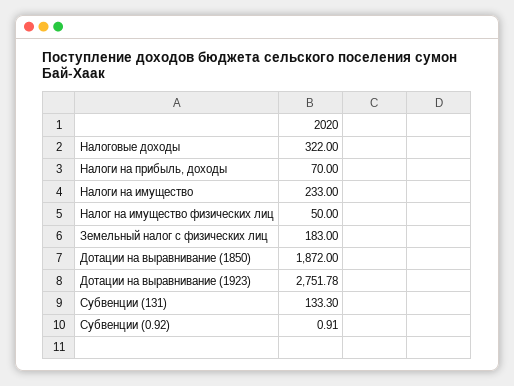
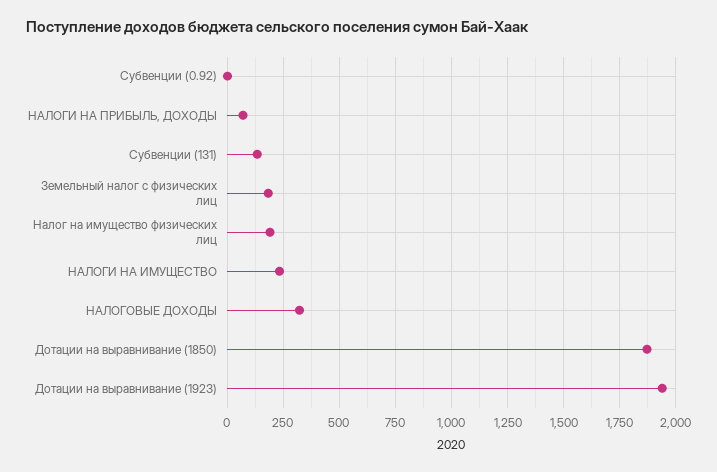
  {
    "Налоговые доходы": 322,
    "Налоги на прибыль, доходы": 70,
    "Налоги на имущество": 233,
-   "Налог на имущество физических лиц": 50,
+   "Налог на имущество физических лиц": 200,
    "Земельный налог с физических лиц": 183,
    "Дотации на выравнивание (1850)": 1872,
-   "Дотации на выравнивание (1923)": 2751.78,
+   "Дотации на выравнивание (1923)": 1950,
    "Субвенции (131)": 133.3,
    "Субвенции (0.92)": 0.91
  }

